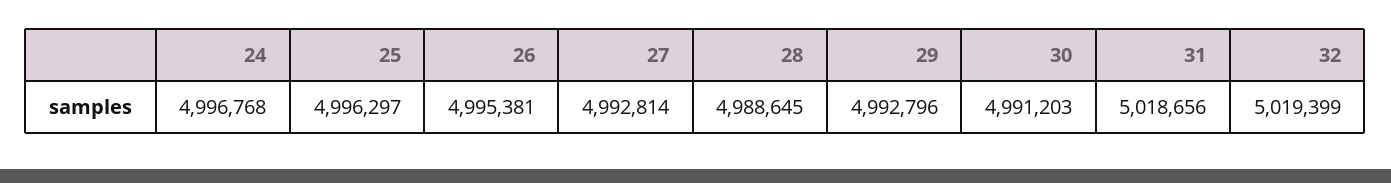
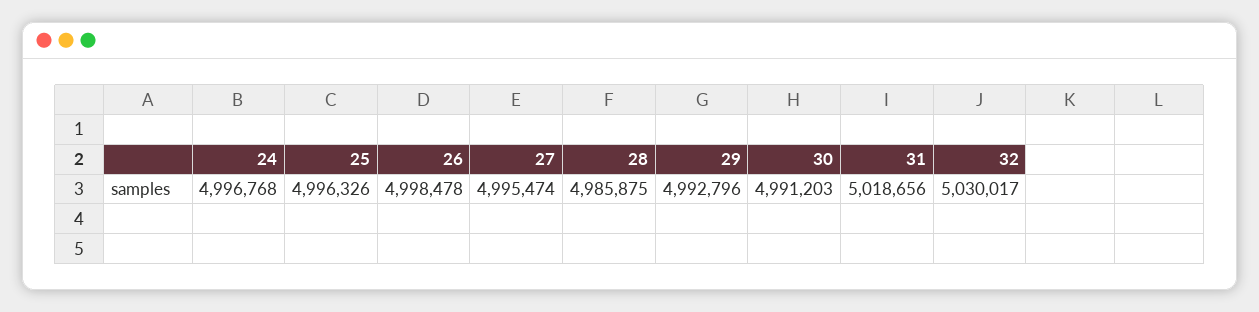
  {
    "24": 4996768,
-   "25": 4996297,
+   "25": 4996326,
-   "26": 4995381,
+   "26": 4998478,
-   "27": 4992814,
+   "27": 4995474,
-   "28": 4988645,
+   "28": 4985875,
    "29": 4992796,
    "30": 4991203,
    "31": 5018656,
-   "32": 5019399
+   "32": 5030017
  }

